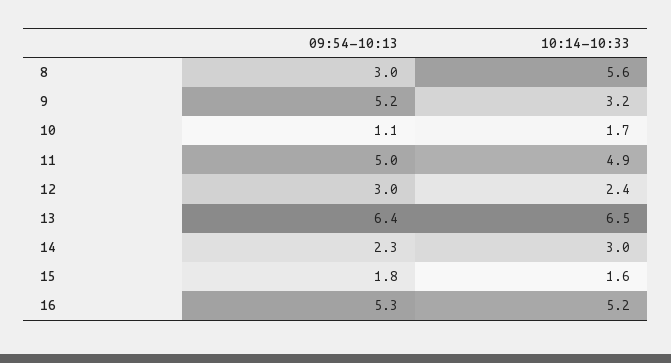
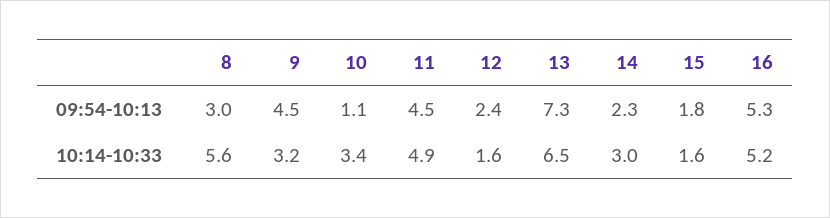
  {
    "09:54-10:13": {
      "8": 3,
-     "9": 5.2,
+     "9": 4.5,
      "10": 1.1,
-     "11": 5,
+     "11": 4.5,
-     "12": 3,
+     "12": 2.4,
-     "13": 6.4,
+     "13": 7.3,
      "14": 2.3,
      "15": 1.8,
      "16": 5.3
    },
    "10:14-10:33": {
      "8": 5.6,
      "9": 3.2,
-     "10": 1.7,
+     "10": 3.4,
      "11": 4.9,
-     "12": 2.4,
+     "12": 1.6,
      "13": 6.5,
      "14": 3,
      "15": 1.6,
      "16": 5.2
    }
  }

